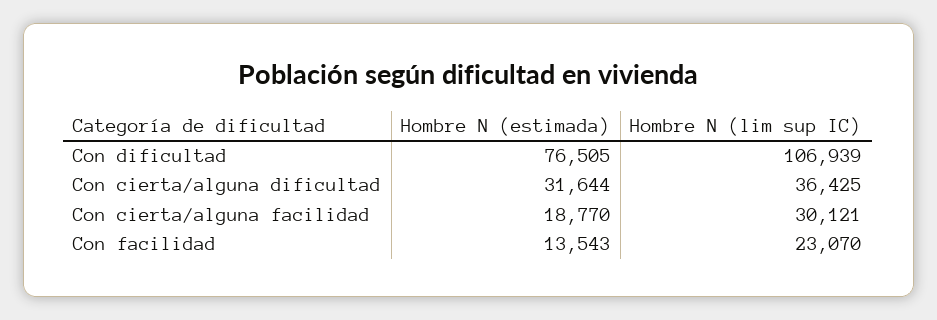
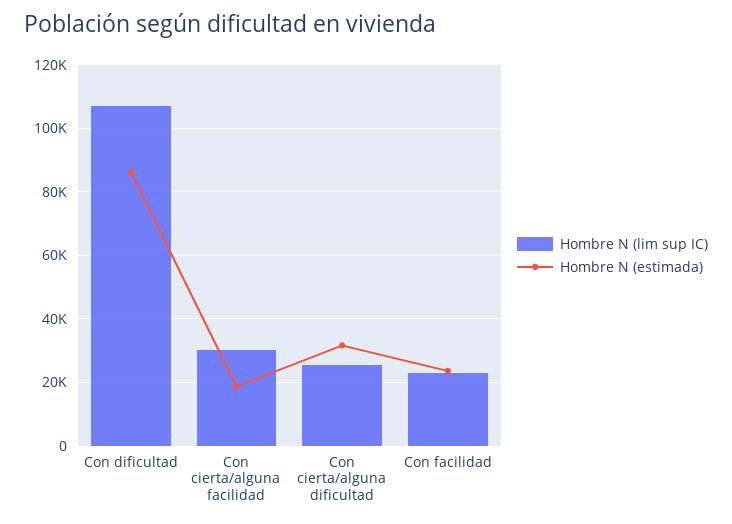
  {
    "Hombre N (estimada)": {
-     "Con dificultad": 76505,
+     "Con dificultad": 86000,
      "Con cierta/alguna dificultad": 31644,
      "Con cierta/alguna facilidad": 18770,
-     "Con facilidad": 13543
+     "Con facilidad": 24000
    },
    "Hombre N (lim sup IC)": {
      "Con dificultad": 106939,
-     "Con cierta/alguna dificultad": 36425,
+     "Con cierta/alguna dificultad": 26000,
      "Con cierta/alguna facilidad": 30121,
      "Con facilidad": 23070
    }
  }

